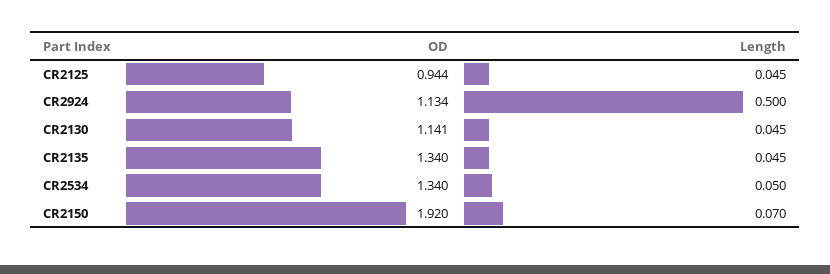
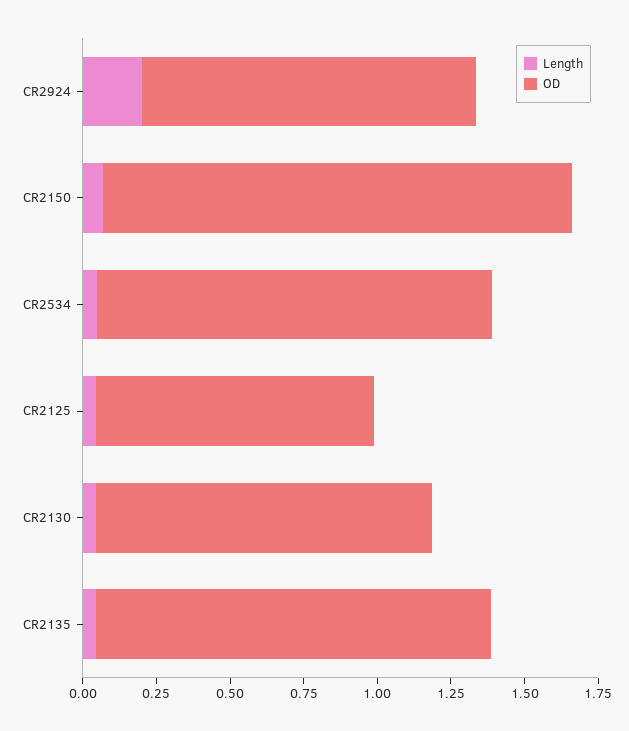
  {
    "OD": {
      "CR2125": 0.944,
      "CR2924": 1.134,
      "CR2130": 1.141,
      "CR2135": 1.34,
      "CR2534": 1.34,
-     "CR2150": 1.92
+     "CR2150": 1.6
    },
    "Length": {
      "CR2125": 0.045,
-     "CR2924": 0.5,
+     "CR2924": 0.2,
      "CR2130": 0.045,
      "CR2135": 0.045,
      "CR2534": 0.05,
      "CR2150": 0.07
    }
  }

